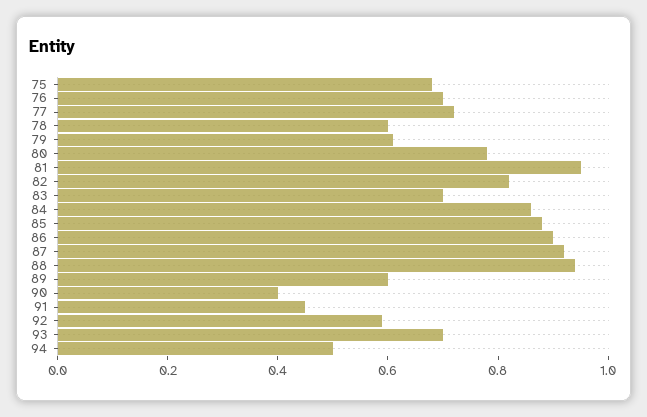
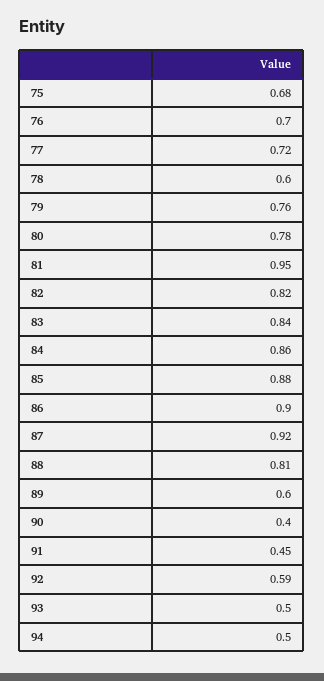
  {
    "75": 0.68,
    "76": 0.7,
    "77": 0.72,
    "78": 0.6,
-   "79": 0.6,
+   "79": 0.76,
    "80": 0.78,
    "81": 0.95,
    "82": 0.82,
-   "83": 0.7,
+   "83": 0.84,
    "84": 0.86,
    "85": 0.88,
    "86": 0.9,
    "87": 0.92,
-   "88": 0.95,
+   "88": 0.81,
    "89": 0.6,
    "90": 0.4,
    "91": 0.45,
    "92": 0.59,
-   "93": 0.7,
+   "93": 0.5,
    "94": 0.5
  }

